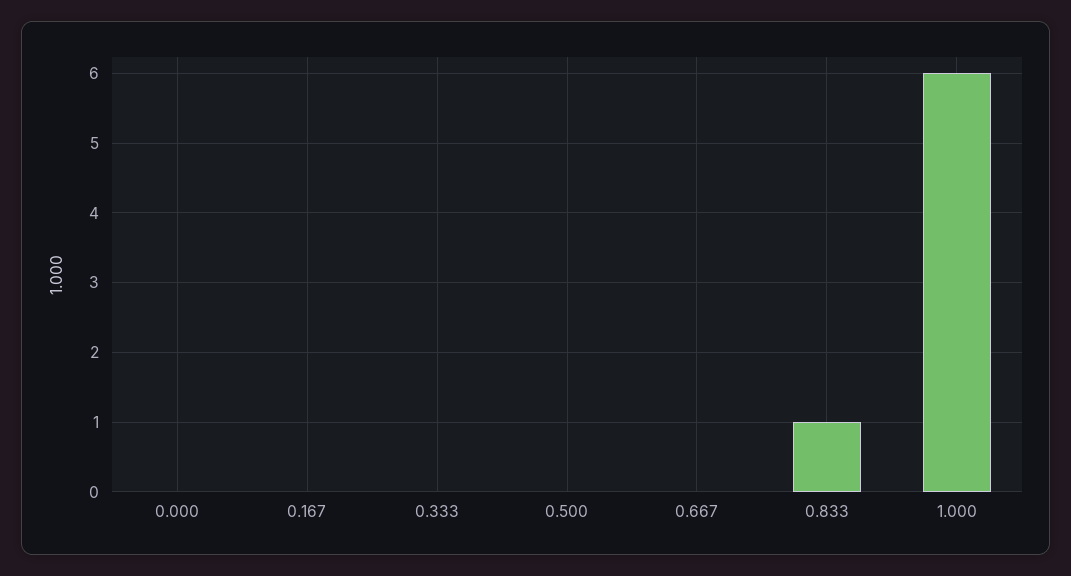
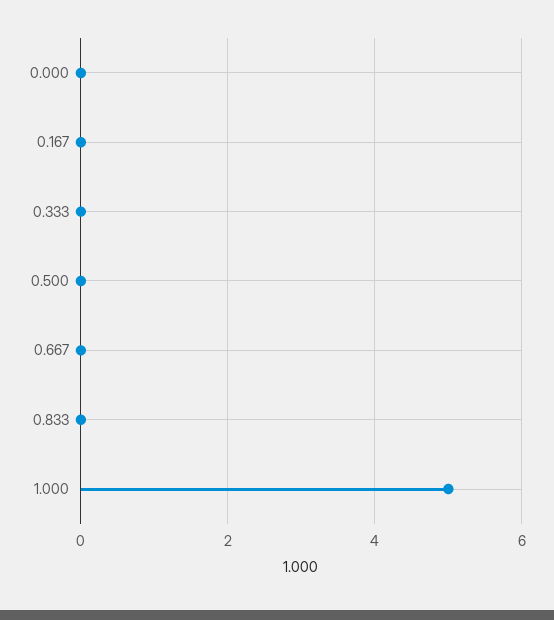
  {
    "0.000": 0,
    "0.167": 0,
    "0.333": 0,
    "0.500": 0,
    "0.667": 0,
-   "0.833": 1,
+   "0.833": 0,
-   "1.000": 6
+   "1.000": 5
  }

